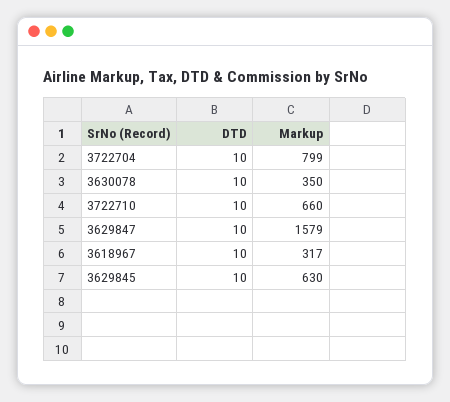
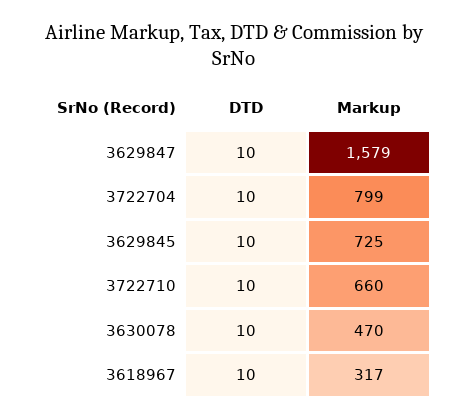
  {
    "DTD": {
      "3722704": 10,
      "3630078": 10,
      "3722710": 10,
      "3629847": 10,
      "3618967": 10,
      "3629845": 10
    },
    "Markup": {
      "3722704": 799,
-     "3630078": 350,
+     "3630078": 470,
      "3722710": 660,
      "3629847": 1579,
      "3618967": 317,
-     "3629845": 630
+     "3629845": 725
    }
  }

